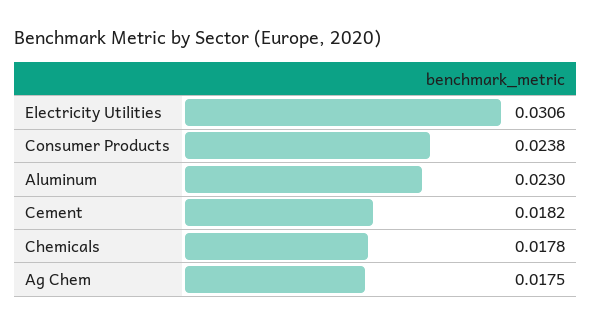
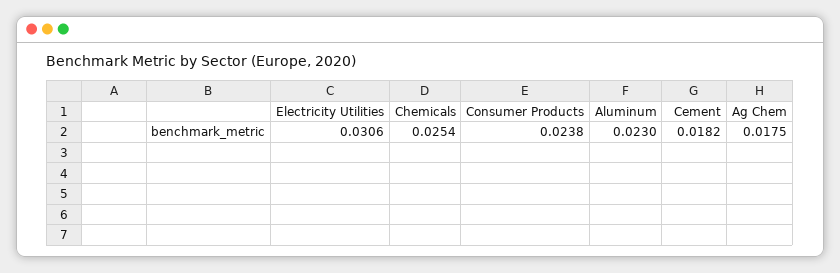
  {
    "Electricity Utilities": 0.0306,
    "Consumer Products": 0.0238,
    "Aluminum": 0.023,
    "Cement": 0.0182,
-   "Chemicals": 0.0178,
+   "Chemicals": 0.0254,
    "Ag Chem": 0.0175
  }

